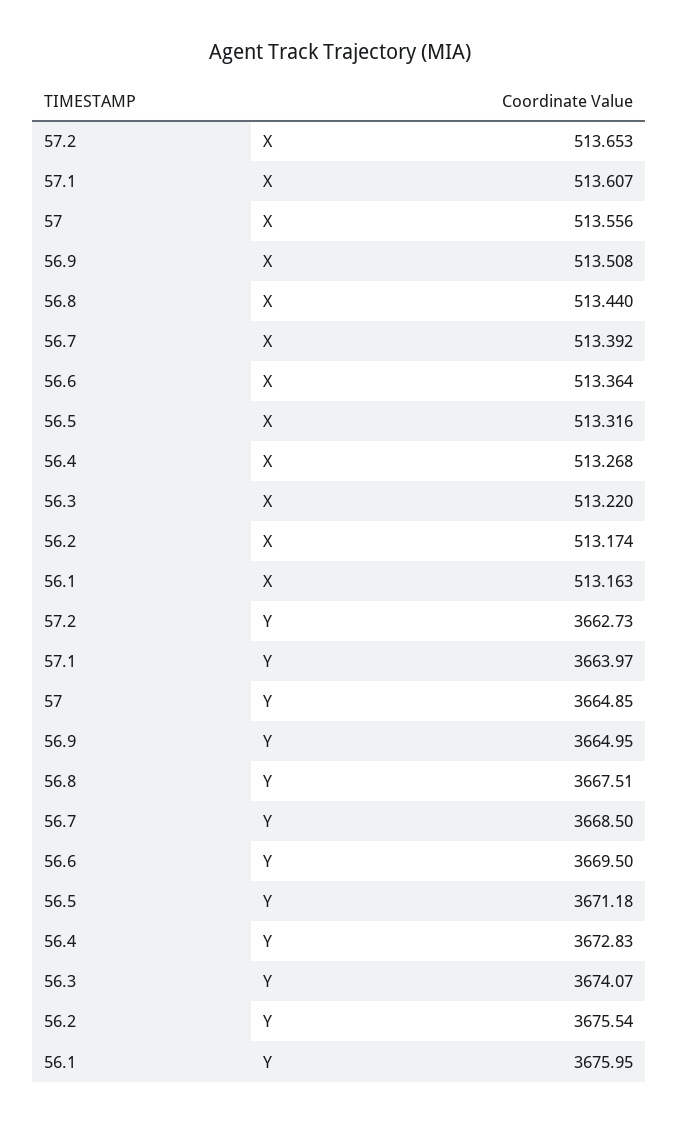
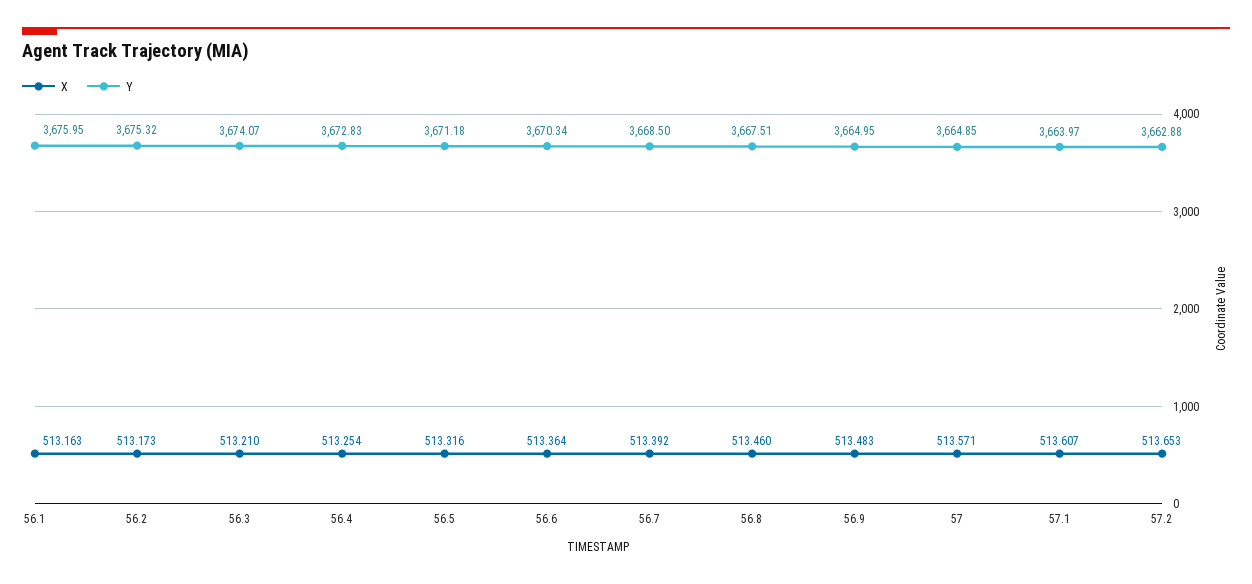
  {
    "X": {
      "57.2": 513.653,
      "57.1": 513.607,
-     "57": 513.556,
+     "57": 513.571,
-     "56.9": 513.508,
+     "56.9": 513.483,
-     "56.8": 513.44,
+     "56.8": 513.46,
      "56.7": 513.392,
      "56.6": 513.364,
      "56.5": 513.316,
-     "56.4": 513.268,
+     "56.4": 513.254,
-     "56.3": 513.22,
+     "56.3": 513.21,
-     "56.2": 513.174,
+     "56.2": 513.173,
      "56.1": 513.163
    },
    "Y": {
-     "57.2": 3662.73,
+     "57.2": 3662.88,
      "57.1": 3663.97,
      "57": 3664.85,
      "56.9": 3664.95,
      "56.8": 3667.51,
      "56.7": 3668.5,
-     "56.6": 3669.5,
+     "56.6": 3670.34,
      "56.5": 3671.18,
      "56.4": 3672.83,
      "56.3": 3674.07,
-     "56.2": 3675.54,
+     "56.2": 3675.32,
      "56.1": 3675.95
    }
  }

